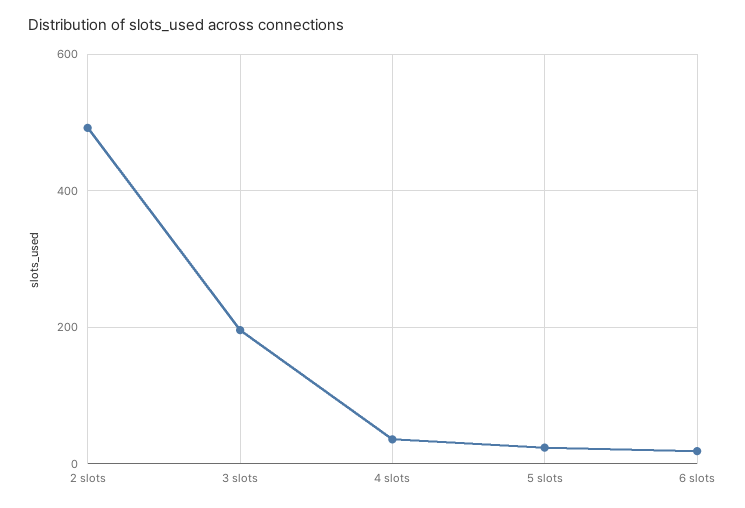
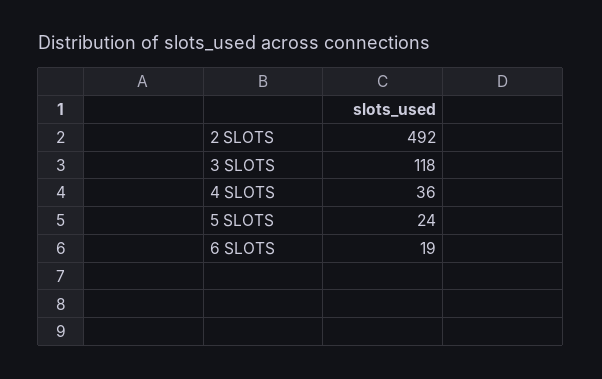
  {
    "2 slots": 492,
-   "3 slots": 200,
+   "3 slots": 118,
    "4 slots": 36,
    "5 slots": 24,
    "6 slots": 19
  }

